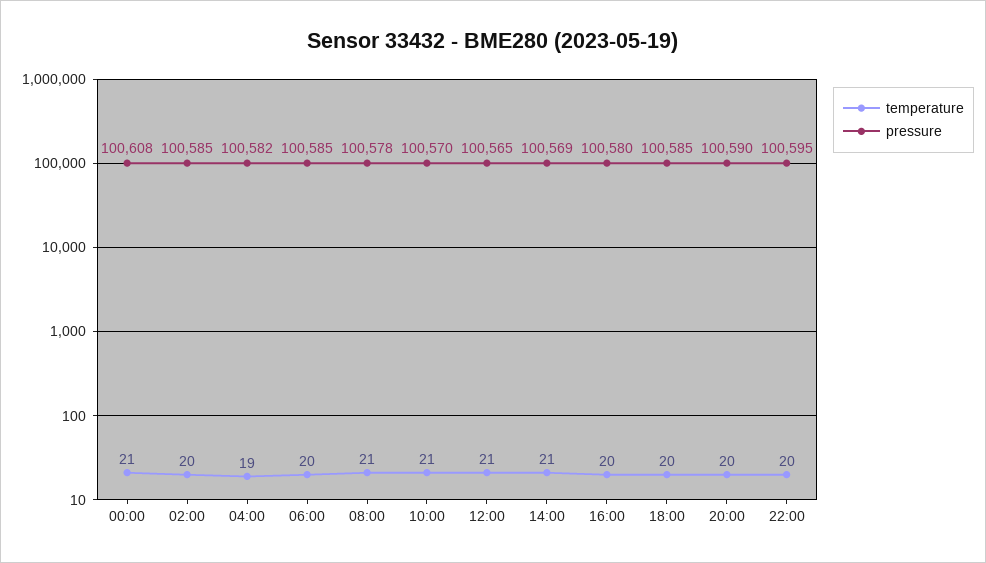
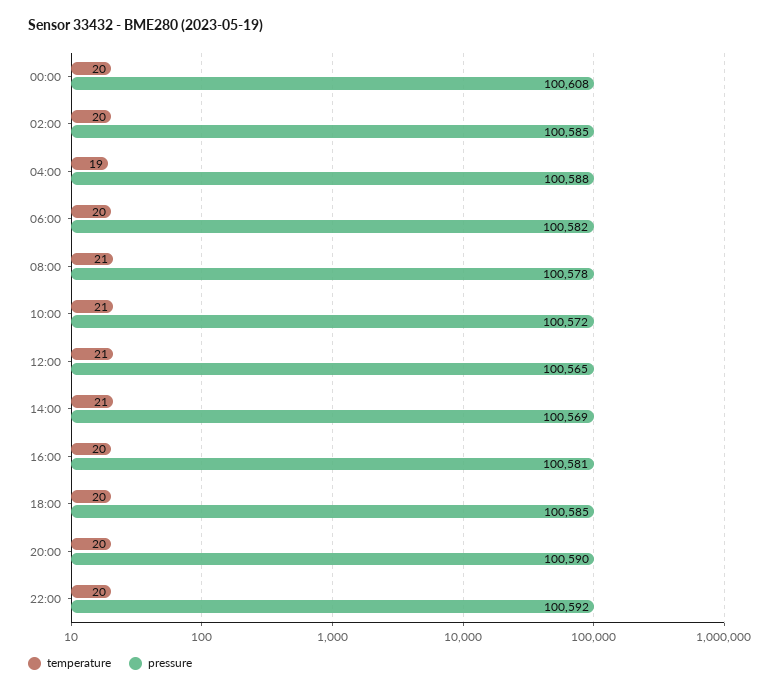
  {
    "temperature": {
-     "00:00": 21,
+     "00:00": 20,
      "02:00": 20,
      "04:00": 19,
      "06:00": 20,
      "08:00": 21,
      "10:00": 21,
      "12:00": 21,
      "14:00": 21,
      "16:00": 20,
      "18:00": 20,
      "20:00": 20,
      "22:00": 20
    },
    "pressure": {
      "00:00": 100608,
      "02:00": 100585,
-     "04:00": 100582,
+     "04:00": 100588,
-     "06:00": 100585,
+     "06:00": 100582,
      "08:00": 100578,
-     "10:00": 100570,
+     "10:00": 100572,
      "12:00": 100565,
      "14:00": 100569,
-     "16:00": 100580,
+     "16:00": 100581,
      "18:00": 100585,
      "20:00": 100590,
-     "22:00": 100595
+     "22:00": 100592
    }
  }

